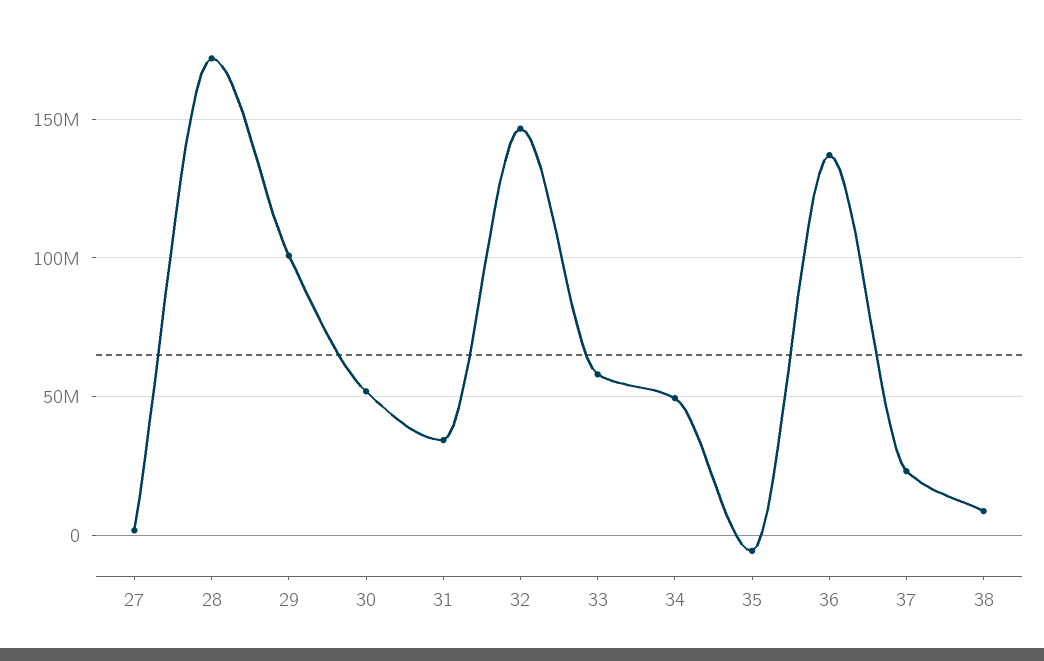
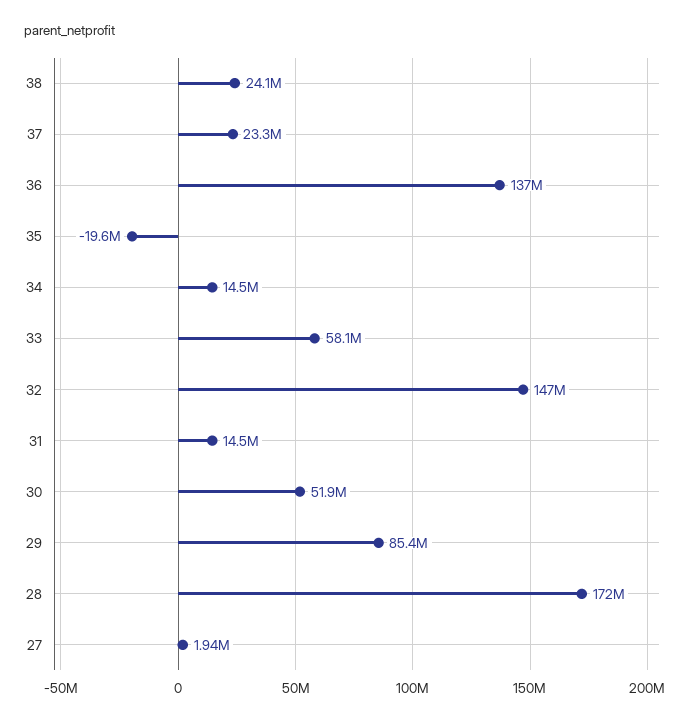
  {
    "27": 1940000,
    "28": 172000000,
-   "29": 100000000,
+   "29": 85400000,
    "30": 51900000,
-   "31": 35000000,
+   "31": 14500000,
    "32": 147000000,
    "33": 58100000,
-   "34": 50000000,
+   "34": 14500000,
-   "35": -5000000,
+   "35": -19600000,
    "36": 137000000,
    "37": 23300000,
-   "38": 10000000
+   "38": 24100000
  }

